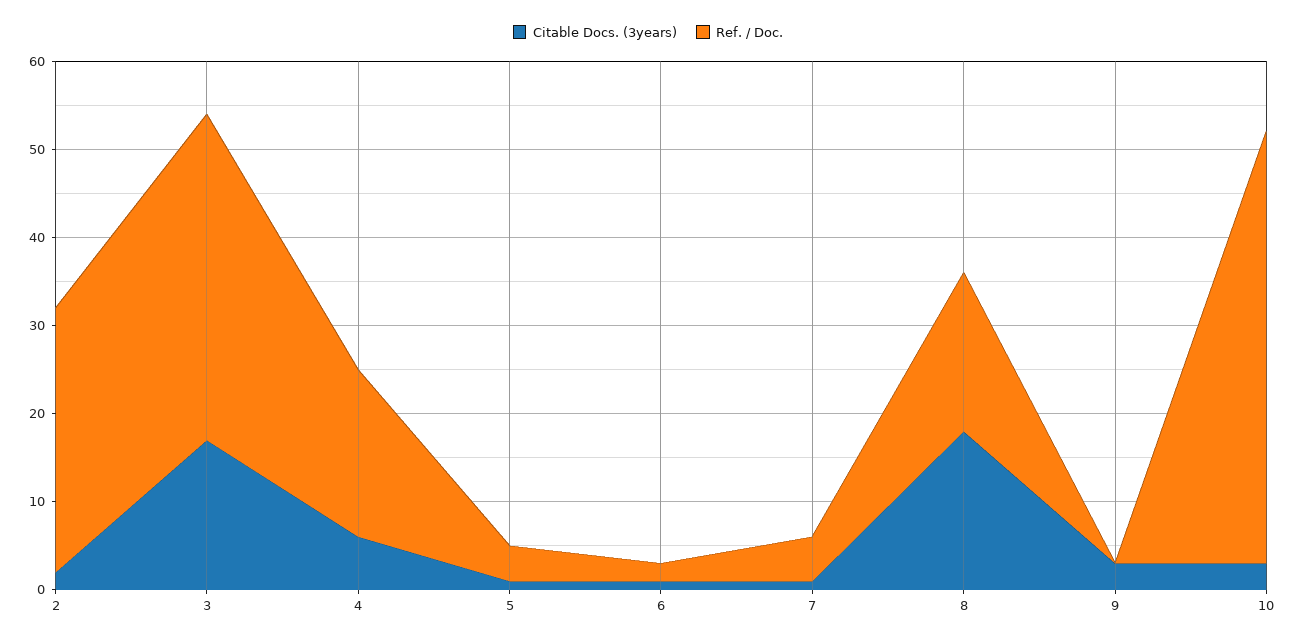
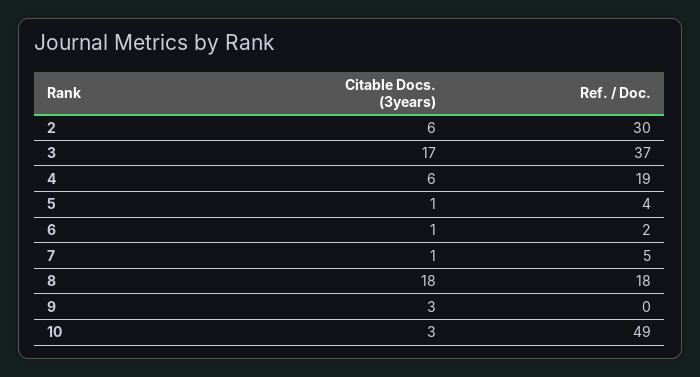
  {
    "Citable Docs. (3years)": {
-     "2": 2,
+     "2": 6,
      "3": 17,
      "4": 6,
      "5": 1,
      "6": 1,
      "7": 1,
      "8": 18,
      "9": 3,
      "10": 3
    },
    "Ref. / Doc.": {
      "2": 30,
      "3": 37,
      "4": 19,
      "5": 4,
      "6": 2,
      "7": 5,
      "8": 18,
      "9": 0,
      "10": 49
    }
  }

